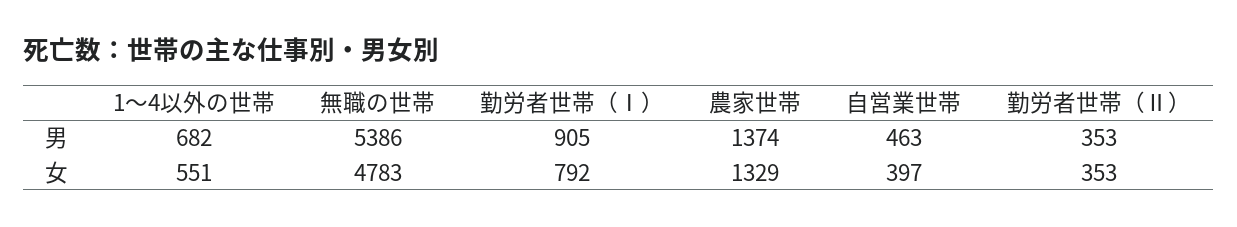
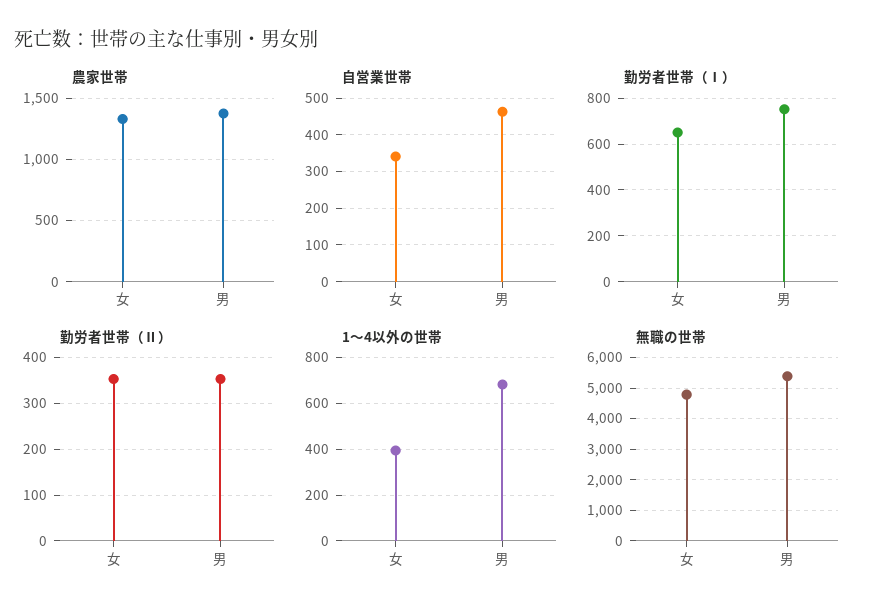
  {
    "1〜4以外の世帯": {
      "男": 682,
-     "女": 551
+     "女": 400
    },
    "無職の世帯": {
      "男": 5386,
      "女": 4783
    },
    "勤労者世帯（Ⅰ）": {
-     "男": 905,
+     "男": 750,
-     "女": 792
+     "女": 650
    },
    "農家世帯": {
      "男": 1374,
      "女": 1329
    },
    "自営業世帯": {
      "男": 463,
-     "女": 397
+     "女": 340
    },
    "勤労者世帯（Ⅱ）": {
      "男": 353,
      "女": 353
    }
  }

